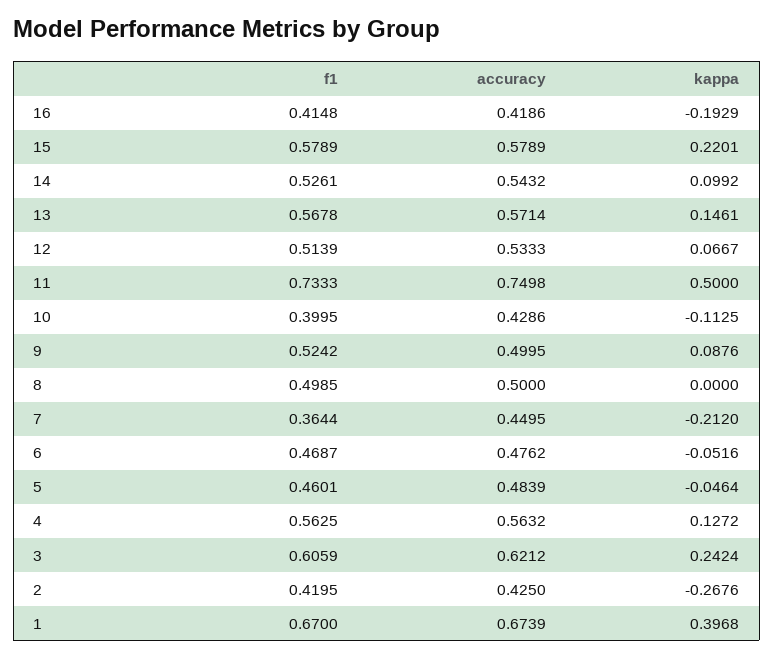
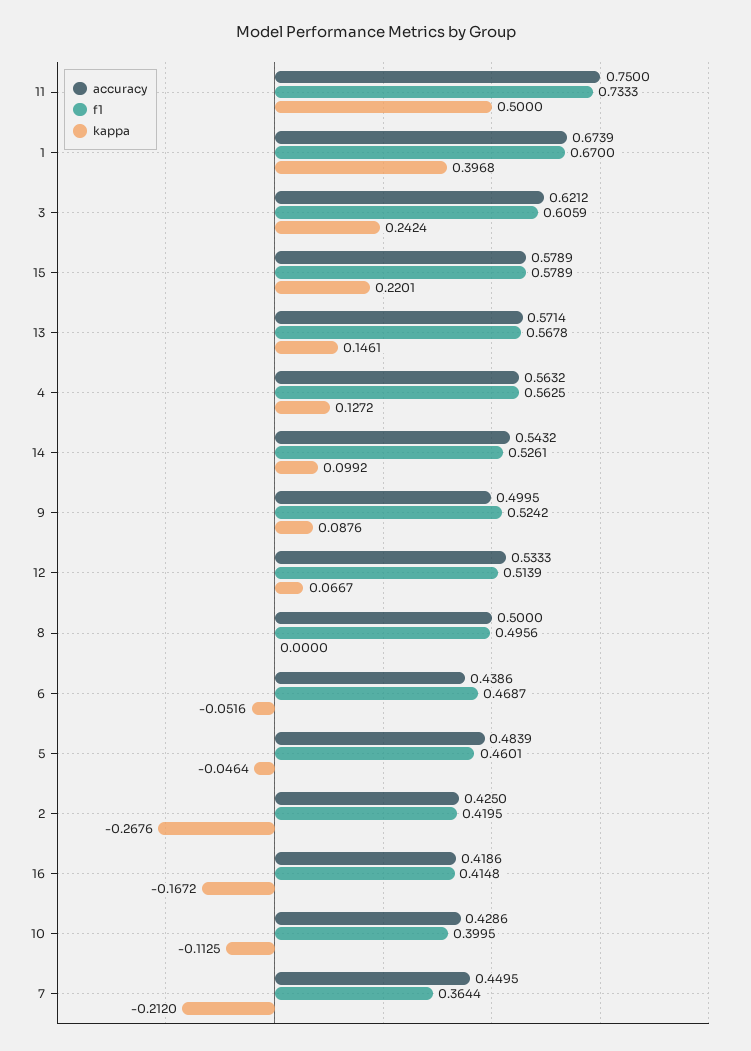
  {
    "f1": {
      "16": 0.4148,
      "15": 0.5789,
      "14": 0.5261,
      "13": 0.5678,
      "12": 0.5139,
      "11": 0.7333,
      "10": 0.3995,
      "9": 0.5242,
-     "8": 0.4985,
+     "8": 0.4956,
      "7": 0.3644,
      "6": 0.4687,
      "5": 0.4601,
      "4": 0.5625,
      "3": 0.6059,
      "2": 0.4195,
      "1": 0.67
    },
    "accuracy": {
      "16": 0.4186,
      "15": 0.5789,
      "14": 0.5432,
      "13": 0.5714,
      "12": 0.5333,
-     "11": 0.7498,
+     "11": 0.75,
      "10": 0.4286,
      "9": 0.4995,
      "8": 0.5,
      "7": 0.4495,
-     "6": 0.4762,
+     "6": 0.4386,
      "5": 0.4839,
      "4": 0.5632,
      "3": 0.6212,
      "2": 0.425,
      "1": 0.6739
    },
    "kappa": {
-     "16": -0.1929,
+     "16": -0.1672,
      "15": 0.2201,
      "14": 0.0992,
      "13": 0.1461,
      "12": 0.0667,
      "11": 0.5,
      "10": -0.1125,
      "9": 0.0876,
      "8": 0,
      "7": -0.212,
      "6": -0.0516,
      "5": -0.0464,
      "4": 0.1272,
      "3": 0.2424,
      "2": -0.2676,
      "1": 0.3968
    }
  }

